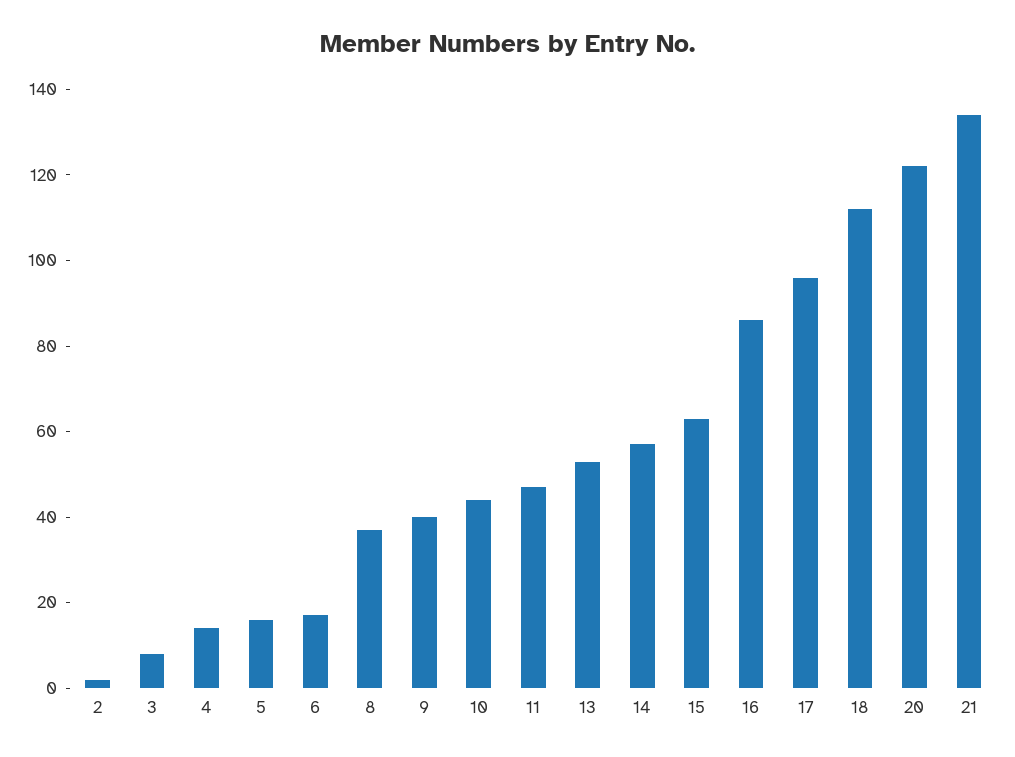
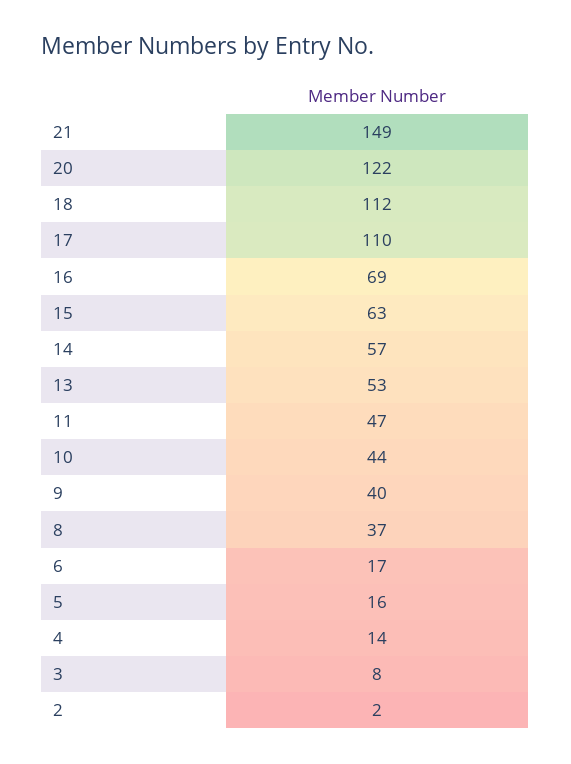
  {
    "2": 2,
    "3": 8,
    "4": 14,
    "5": 16,
    "6": 17,
    "8": 37,
    "9": 40,
    "10": 44,
    "11": 47,
    "13": 53,
    "14": 57,
    "15": 63,
-   "16": 85,
+   "16": 69,
-   "17": 95,
+   "17": 110,
    "18": 112,
    "20": 122,
-   "21": 135
+   "21": 149
  }

